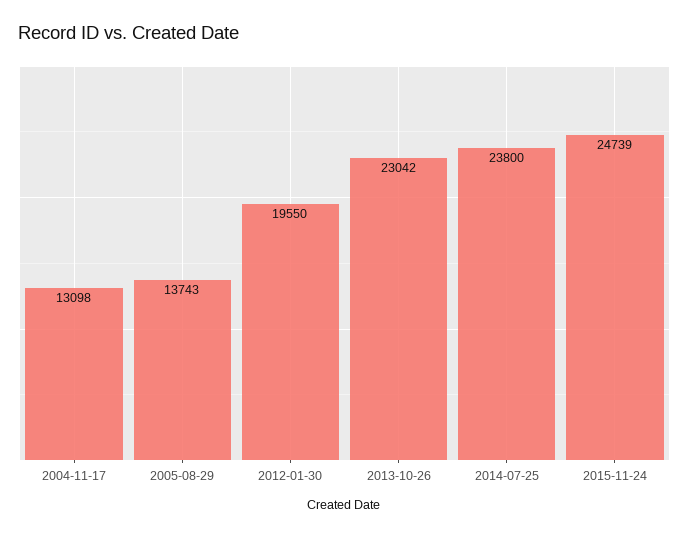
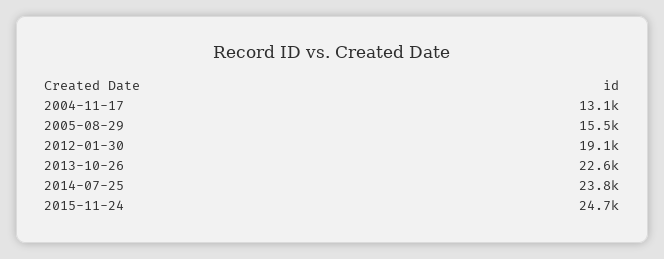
  {
    "2004-11-17": 13098,
-   "2005-08-29": 13743,
+   "2005-08-29": 15500,
-   "2012-01-30": 19550,
+   "2012-01-30": 19100,
-   "2013-10-26": 23042,
+   "2013-10-26": 22600,
    "2014-07-25": 23800,
    "2015-11-24": 24739
  }

